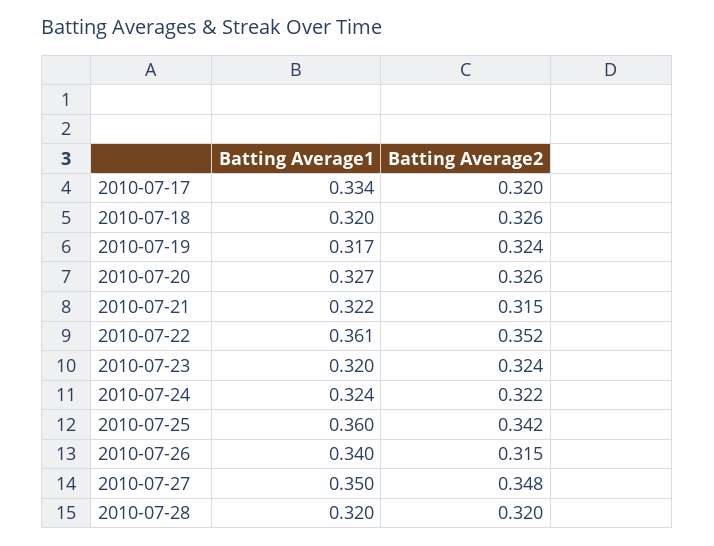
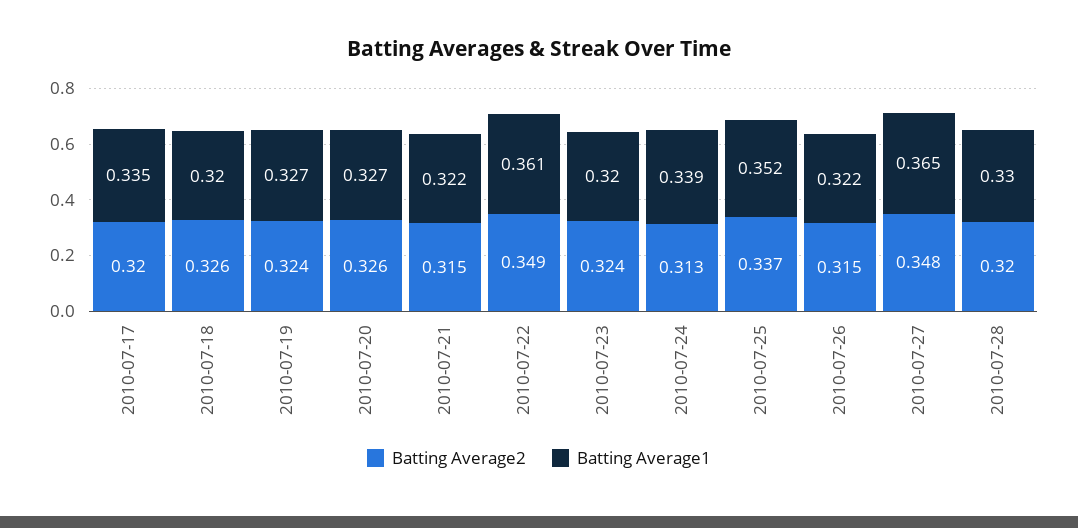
  {
    "Batting Average1": {
-     "2010-07-17": 0.334,
+     "2010-07-17": 0.335,
      "2010-07-18": 0.32,
-     "2010-07-19": 0.317,
+     "2010-07-19": 0.327,
      "2010-07-20": 0.327,
      "2010-07-21": 0.322,
      "2010-07-22": 0.361,
      "2010-07-23": 0.32,
-     "2010-07-24": 0.324,
+     "2010-07-24": 0.339,
-     "2010-07-25": 0.36,
+     "2010-07-25": 0.352,
-     "2010-07-26": 0.34,
+     "2010-07-26": 0.322,
-     "2010-07-27": 0.35,
+     "2010-07-27": 0.365,
-     "2010-07-28": 0.32
+     "2010-07-28": 0.33
    },
    "Batting Average2": {
      "2010-07-17": 0.32,
      "2010-07-18": 0.326,
      "2010-07-19": 0.324,
      "2010-07-20": 0.326,
      "2010-07-21": 0.315,
-     "2010-07-22": 0.352,
+     "2010-07-22": 0.349,
      "2010-07-23": 0.324,
-     "2010-07-24": 0.322,
+     "2010-07-24": 0.313,
-     "2010-07-25": 0.342,
+     "2010-07-25": 0.337,
      "2010-07-26": 0.315,
      "2010-07-27": 0.348,
      "2010-07-28": 0.32
    }
  }

